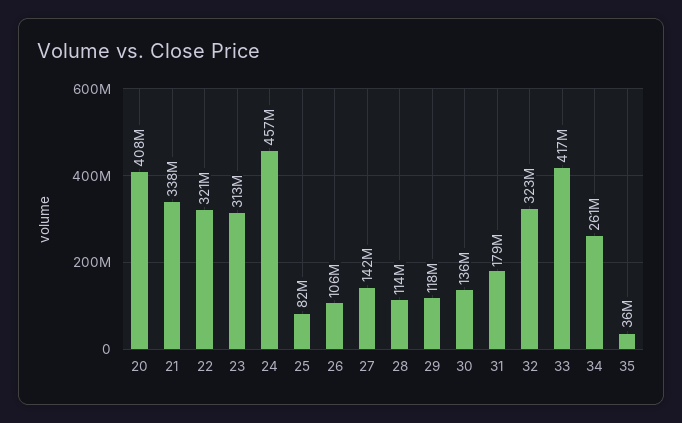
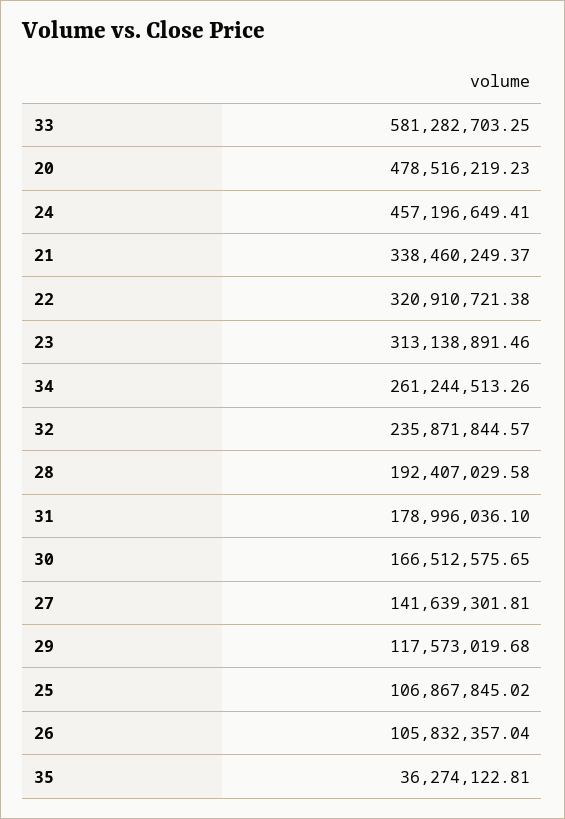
  {
-   "20": 408000000,
+   "20": 478516219.23,
    "21": 338460249.37,
    "22": 320910721.38,
    "23": 313138891.46,
    "24": 457196649.41,
-   "25": 82000000,
+   "25": 106867845.02,
    "26": 105832357.04,
    "27": 141639301.81,
-   "28": 114000000,
+   "28": 192407029.58,
    "29": 117573019.68,
-   "30": 136000000,
+   "30": 166512575.65,
    "31": 178996036.1,
-   "32": 323000000,
+   "32": 235871844.57,
-   "33": 417000000,
+   "33": 581282703.25,
    "34": 261244513.26,
    "35": 36274122.81
  }

